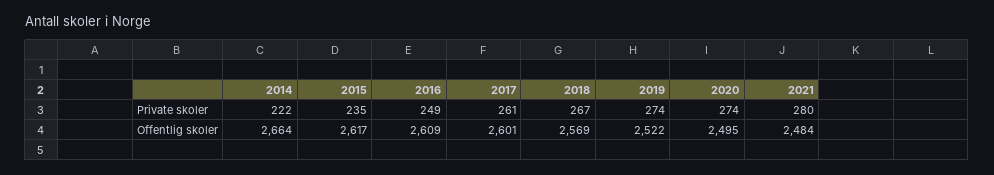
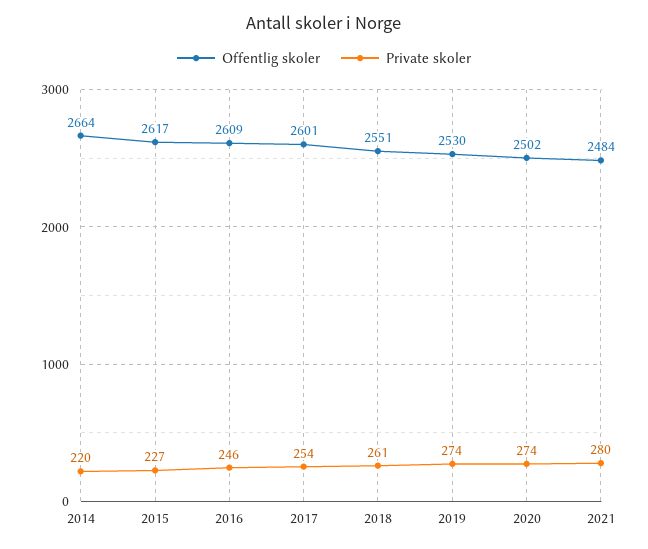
  {
    "Private skoler": {
-     "2014": 222,
+     "2014": 220,
-     "2015": 235,
+     "2015": 227,
-     "2016": 249,
+     "2016": 246,
-     "2017": 261,
+     "2017": 254,
-     "2018": 267,
+     "2018": 261,
      "2019": 274,
      "2020": 274,
      "2021": 280
    },
    "Offentlig skoler": {
      "2014": 2664,
      "2015": 2617,
      "2016": 2609,
      "2017": 2601,
-     "2018": 2569,
+     "2018": 2551,
-     "2019": 2522,
+     "2019": 2530,
-     "2020": 2495,
+     "2020": 2502,
      "2021": 2484
    }
  }

